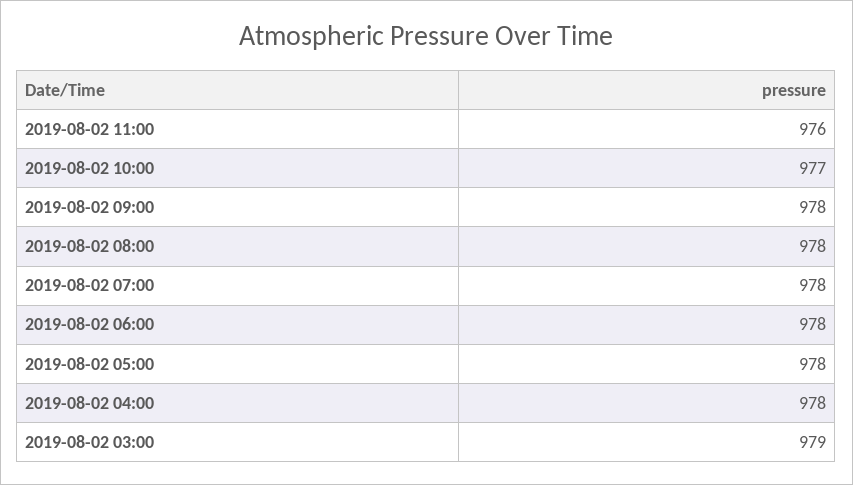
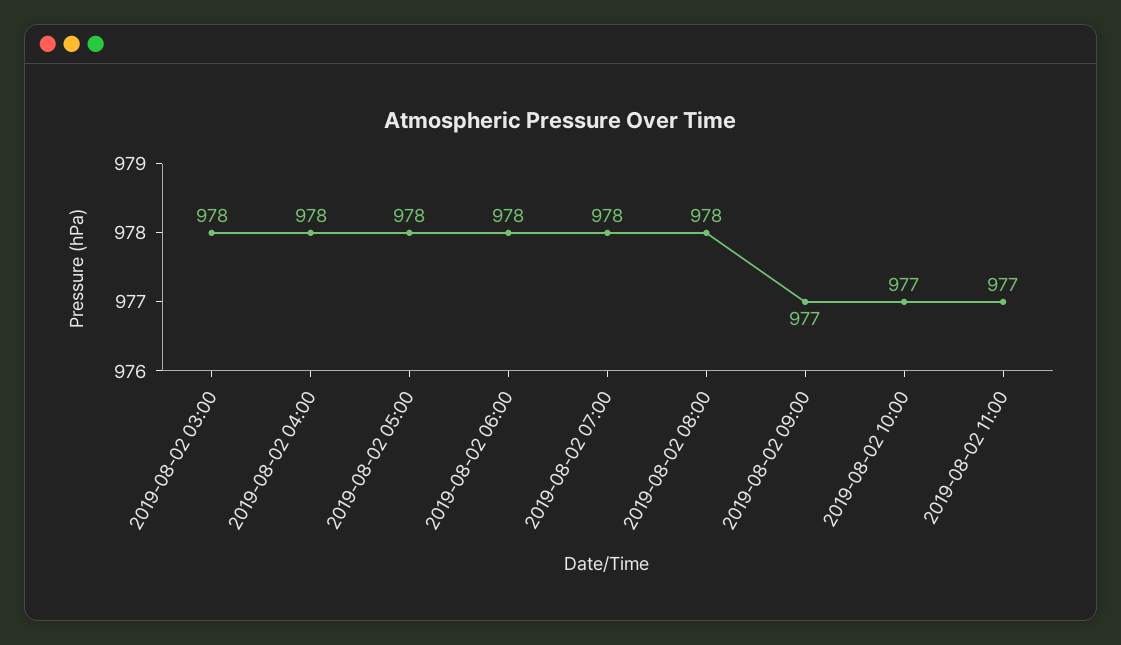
  {
-   "2019-08-02 11:00": 976,
+   "2019-08-02 11:00": 977,
    "2019-08-02 10:00": 977,
-   "2019-08-02 09:00": 978,
+   "2019-08-02 09:00": 977,
    "2019-08-02 08:00": 978,
    "2019-08-02 07:00": 978,
    "2019-08-02 06:00": 978,
    "2019-08-02 05:00": 978,
    "2019-08-02 04:00": 978,
-   "2019-08-02 03:00": 979
+   "2019-08-02 03:00": 978
  }

